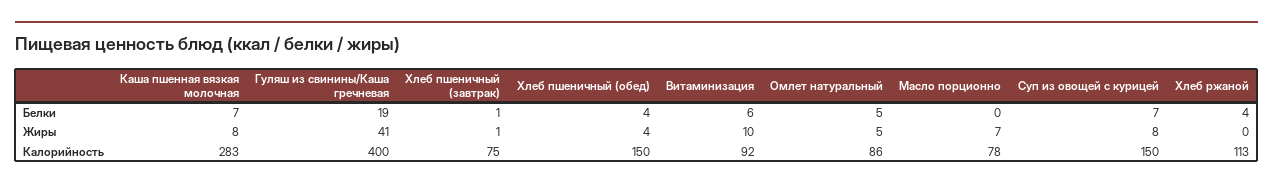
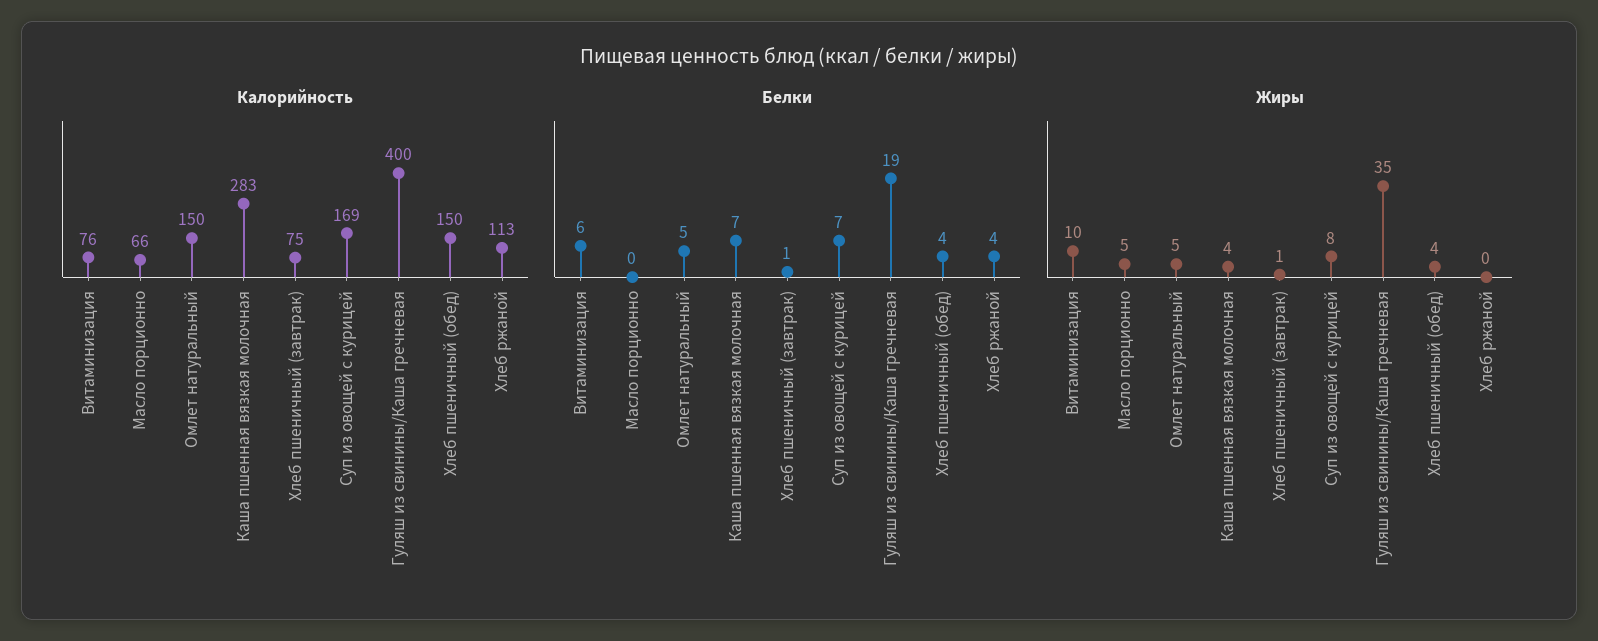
  {
    "Белки": {
      "Каша пшенная вязкая молочная": 7,
      "Гуляш из свинины/Каша гречневая": 19,
      "Хлеб пшеничный (завтрак)": 1,
      "Хлеб пшеничный (обед)": 4,
      "Витаминизация": 6,
      "Омлет натуральный": 5,
      "Масло порционно": 0,
      "Суп из овощей с курицей": 7,
      "Хлеб ржаной": 4
    },
    "Жиры": {
-     "Каша пшенная вязкая молочная": 8,
+     "Каша пшенная вязкая молочная": 4,
-     "Гуляш из свинины/Каша гречневая": 41,
+     "Гуляш из свинины/Каша гречневая": 35,
      "Хлеб пшеничный (завтрак)": 1,
      "Хлеб пшеничный (обед)": 4,
      "Витаминизация": 10,
      "Омлет натуральный": 5,
-     "Масло порционно": 7,
+     "Масло порционно": 5,
      "Суп из овощей с курицей": 8,
      "Хлеб ржаной": 0
    },
    "Калорийность": {
      "Каша пшенная вязкая молочная": 283,
      "Гуляш из свинины/Каша гречневая": 400,
      "Хлеб пшеничный (завтрак)": 75,
      "Хлеб пшеничный (обед)": 150,
-     "Витаминизация": 92,
+     "Витаминизация": 76,
-     "Омлет натуральный": 86,
+     "Омлет натуральный": 150,
-     "Масло порционно": 78,
+     "Масло порционно": 66,
-     "Суп из овощей с курицей": 150,
+     "Суп из овощей с курицей": 169,
      "Хлеб ржаной": 113
    }
  }

